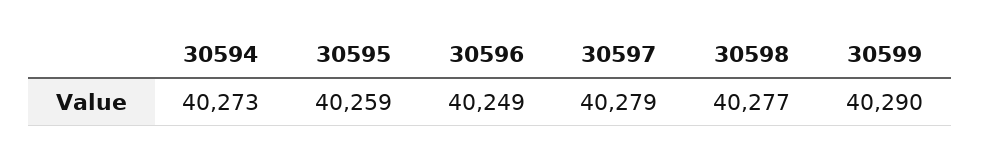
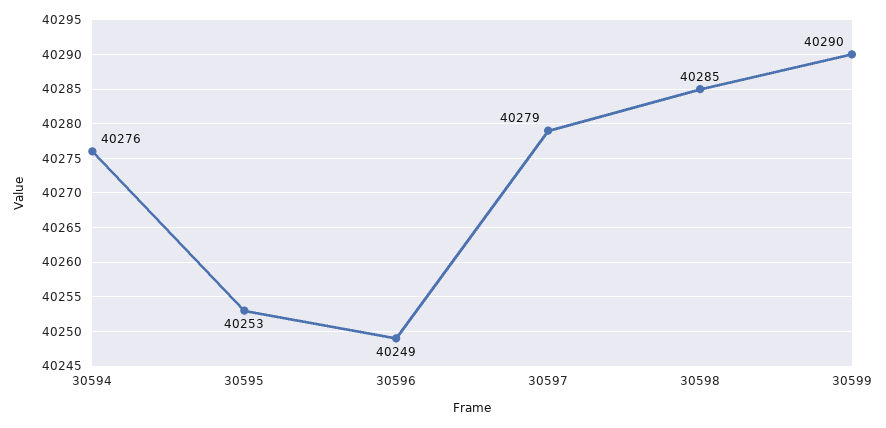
  {
-   "30594": 40273,
+   "30594": 40276,
-   "30595": 40259,
+   "30595": 40253,
    "30596": 40249,
    "30597": 40279,
-   "30598": 40277,
+   "30598": 40285,
    "30599": 40290
  }

